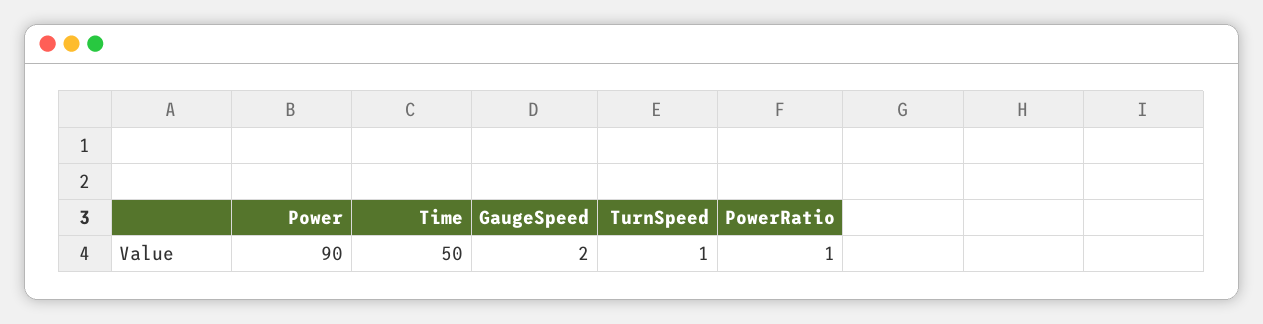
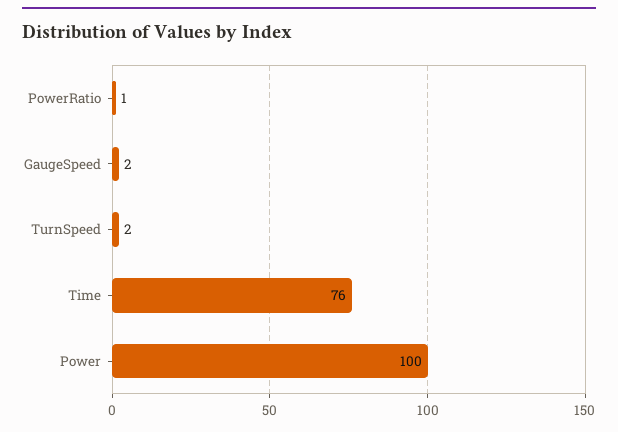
  {
-   "Power": 90,
+   "Power": 100,
-   "Time": 50,
+   "Time": 76,
    "GaugeSpeed": 2,
-   "TurnSpeed": 1,
+   "TurnSpeed": 2,
    "PowerRatio": 1
  }

